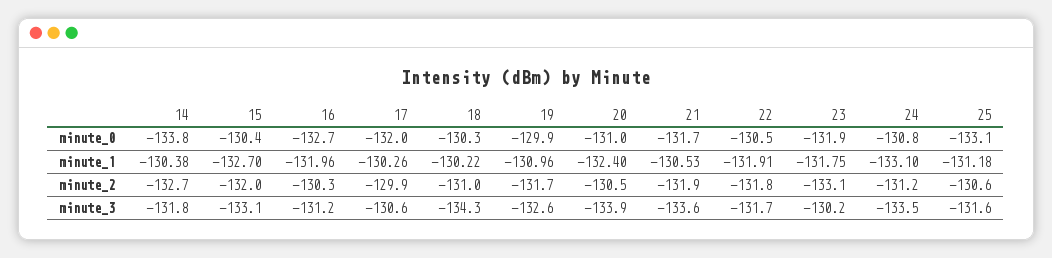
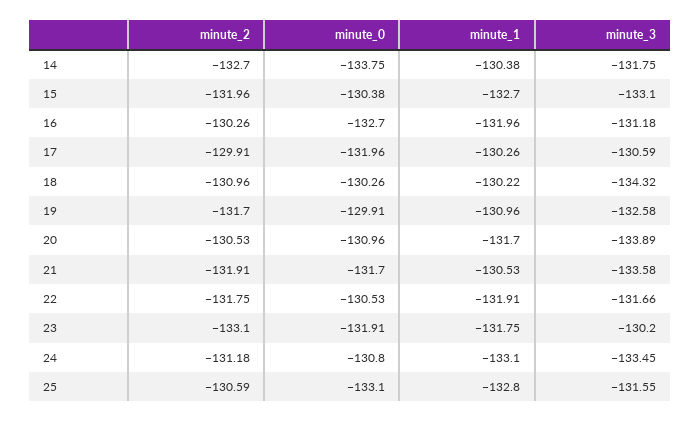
  {
    "14": {
      "minute_0": -133.75,
      "minute_1": -130.38,
      "minute_2": -132.7,
      "minute_3": -131.75
    },
    "15": {
      "minute_0": -130.38,
      "minute_1": -132.7,
      "minute_2": -131.96,
      "minute_3": -133.1
    },
    "16": {
      "minute_0": -132.7,
      "minute_1": -131.96,
      "minute_2": -130.26,
      "minute_3": -131.18
    },
    "17": {
      "minute_0": -131.96,
      "minute_1": -130.26,
      "minute_2": -129.91,
      "minute_3": -130.59
    },
    "18": {
      "minute_0": -130.26,
      "minute_1": -130.22,
      "minute_2": -130.96,
      "minute_3": -134.32
    },
    "19": {
      "minute_0": -129.91,
      "minute_1": -130.96,
      "minute_2": -131.7,
      "minute_3": -132.58
    },
    "20": {
      "minute_0": -130.96,
-     "minute_1": -132.4,
+     "minute_1": -131.7,
      "minute_2": -130.53,
      "minute_3": -133.89
    },
    "21": {
      "minute_0": -131.7,
      "minute_1": -130.53,
      "minute_2": -131.91,
      "minute_3": -133.58
    },
    "22": {
      "minute_0": -130.53,
      "minute_1": -131.91,
      "minute_2": -131.75,
      "minute_3": -131.66
    },
    "23": {
      "minute_0": -131.91,
      "minute_1": -131.75,
      "minute_2": -133.1,
      "minute_3": -130.2
    },
    "24": {
      "minute_0": -130.8,
      "minute_1": -133.1,
      "minute_2": -131.18,
      "minute_3": -133.45
    },
    "25": {
      "minute_0": -133.1,
-     "minute_1": -131.18,
+     "minute_1": -132.8,
      "minute_2": -130.59,
      "minute_3": -131.55
    }
  }

